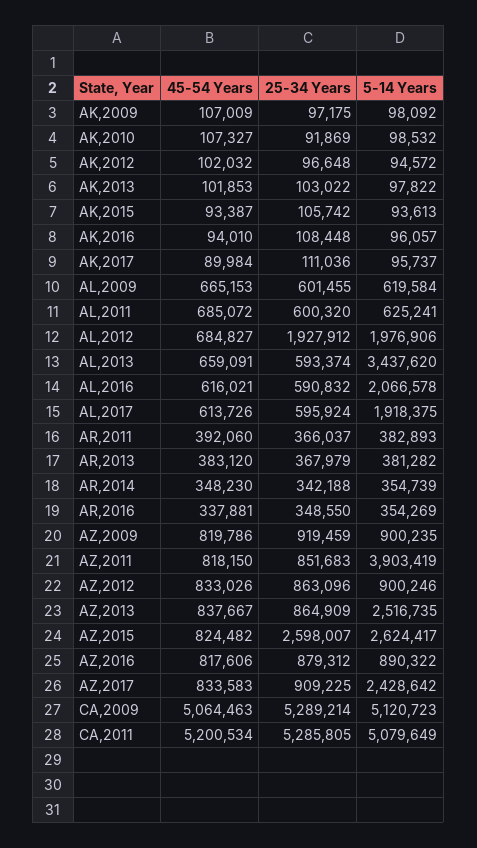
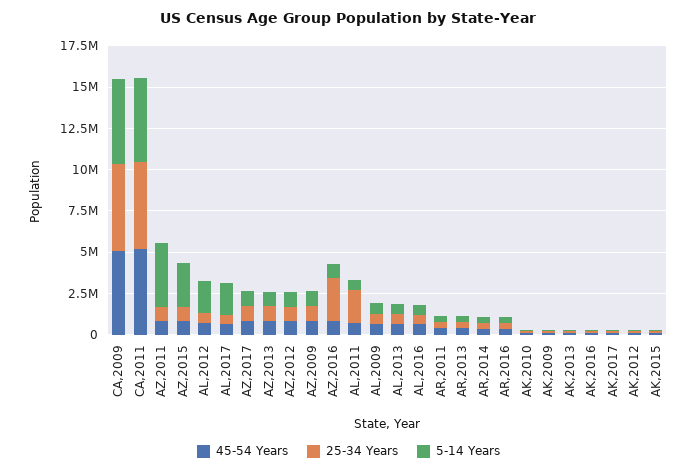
  {
    "45-54 Years": {
      "AK,2009": 107009,
      "AK,2010": 107327,
      "AK,2012": 102032,
      "AK,2013": 101853,
      "AK,2015": 93387,
      "AK,2016": 94010,
      "AK,2017": 89984,
      "AL,2009": 665153,
      "AL,2011": 685072,
      "AL,2012": 684827,
      "AL,2013": 659091,
      "AL,2016": 616021,
      "AL,2017": 613726,
      "AR,2011": 392060,
      "AR,2013": 383120,
      "AR,2014": 348230,
      "AR,2016": 337881,
      "AZ,2009": 819786,
      "AZ,2011": 818150,
      "AZ,2012": 833026,
      "AZ,2013": 837667,
      "AZ,2015": 824482,
      "AZ,2016": 817606,
      "AZ,2017": 833583,
      "CA,2009": 5064463,
      "CA,2011": 5200534
    },
    "25-34 Years": {
      "AK,2009": 97175,
      "AK,2010": 91869,
      "AK,2012": 96648,
      "AK,2013": 103022,
      "AK,2015": 105742,
      "AK,2016": 108448,
      "AK,2017": 111036,
      "AL,2009": 601455,
-     "AL,2011": 600320,
+     "AL,2011": 2000000,
-     "AL,2012": 1927912,
+     "AL,2012": 500000,
      "AL,2013": 593374,
      "AL,2016": 590832,
      "AL,2017": 595924,
      "AR,2011": 366037,
      "AR,2013": 367979,
      "AR,2014": 342188,
      "AR,2016": 348550,
      "AZ,2009": 919459,
      "AZ,2011": 851683,
      "AZ,2012": 863096,
      "AZ,2013": 864909,
-     "AZ,2015": 2598007,
+     "AZ,2015": 1000000,
-     "AZ,2016": 879312,
+     "AZ,2016": 2500000,
      "AZ,2017": 909225,
      "CA,2009": 5289214,
      "CA,2011": 5285805
    },
    "5-14 Years": {
      "AK,2009": 98092,
      "AK,2010": 98532,
      "AK,2012": 94572,
      "AK,2013": 97822,
      "AK,2015": 93613,
      "AK,2016": 96057,
      "AK,2017": 95737,
      "AL,2009": 619584,
      "AL,2011": 625241,
      "AL,2012": 1976906,
-     "AL,2013": 3437620,
+     "AL,2013": 500000,
-     "AL,2016": 2066578,
+     "AL,2016": 500000,
      "AL,2017": 1918375,
      "AR,2011": 382893,
      "AR,2013": 381282,
      "AR,2014": 354739,
      "AR,2016": 354269,
      "AZ,2009": 900235,
      "AZ,2011": 3903419,
      "AZ,2012": 900246,
-     "AZ,2013": 2516735,
+     "AZ,2013": 1000000,
      "AZ,2015": 2624417,
      "AZ,2016": 890322,
-     "AZ,2017": 2428642,
+     "AZ,2017": 1000000,
      "CA,2009": 5120723,
      "CA,2011": 5079649
    }
  }

